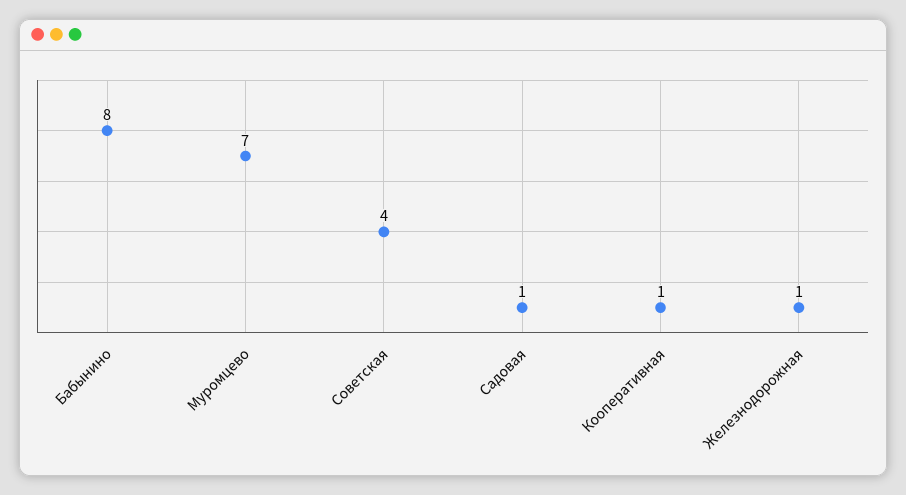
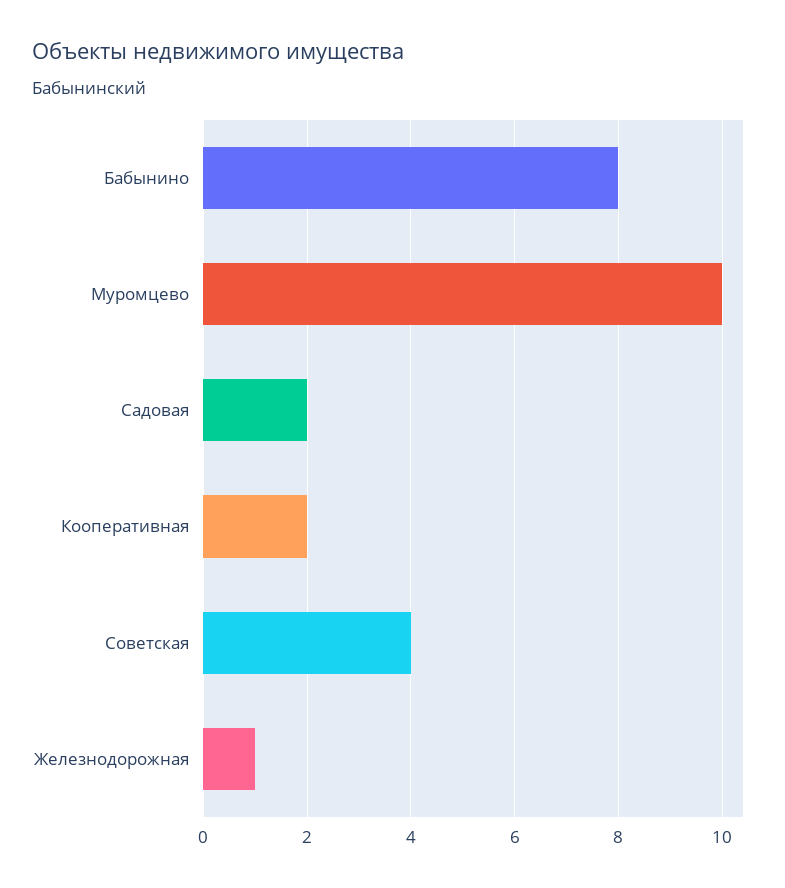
  {
    "Бабынино": 8,
-   "Муромцево": 7,
+   "Муромцево": 10,
    "Советская": 4,
-   "Садовая": 1,
+   "Садовая": 2,
-   "Кооперативная": 1,
+   "Кооперативная": 2,
    "Железнодорожная": 1
  }

